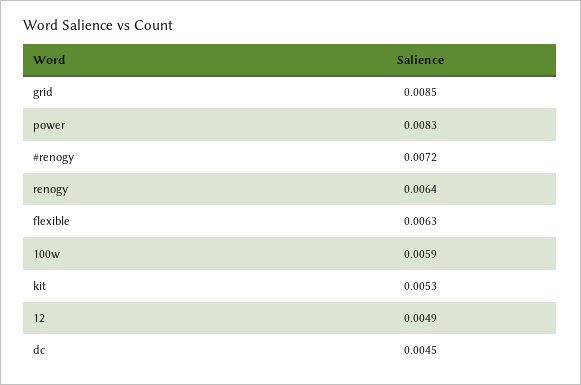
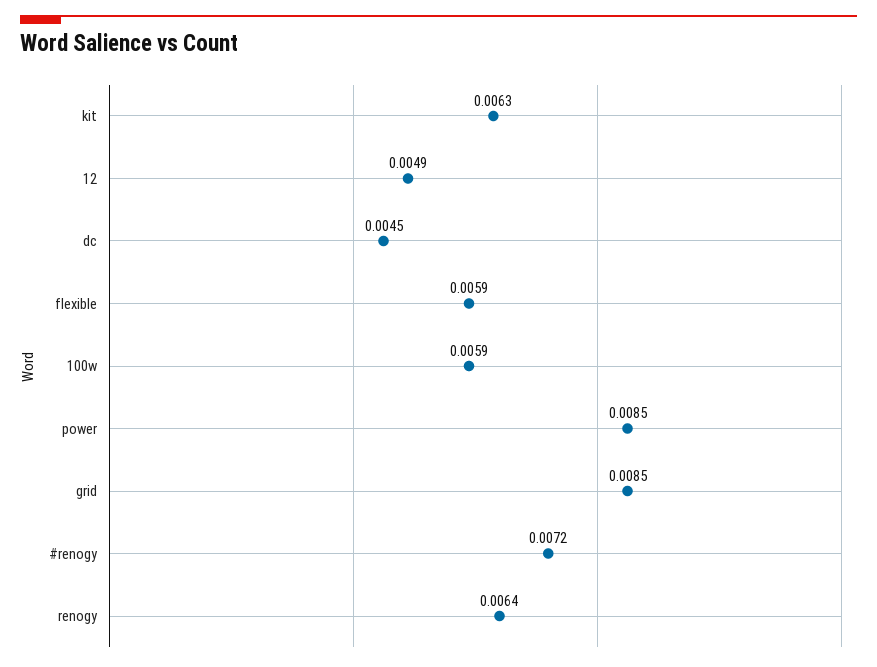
  {
    "grid": 0.0085,
-   "power": 0.0083,
+   "power": 0.0085,
    "#renogy": 0.0072,
    "renogy": 0.0064,
-   "flexible": 0.0063,
+   "flexible": 0.0059,
    "100w": 0.0059,
-   "kit": 0.0053,
+   "kit": 0.0063,
    "12": 0.0049,
    "dc": 0.0045
  }

